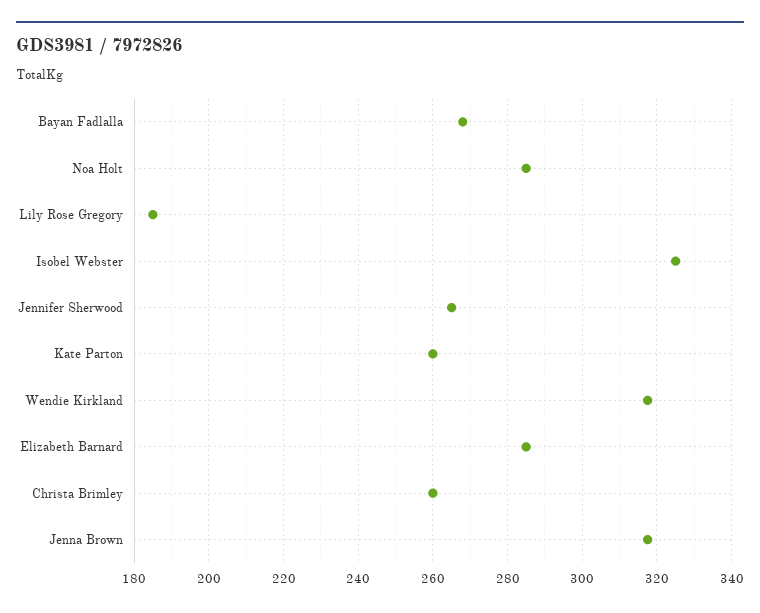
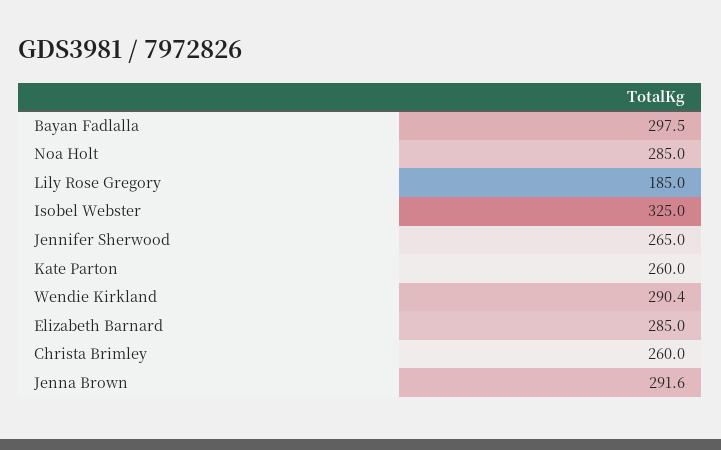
  {
-   "Bayan Fadlalla": 268,
+   "Bayan Fadlalla": 297.5,
    "Noa Holt": 285,
    "Lily Rose Gregory": 185,
    "Isobel Webster": 325,
    "Jennifer Sherwood": 265,
    "Kate Parton": 260,
-   "Wendie Kirkland": 318,
+   "Wendie Kirkland": 290.4,
    "Elizabeth Barnard": 285,
    "Christa Brimley": 260,
-   "Jenna Brown": 318
+   "Jenna Brown": 291.6
  }

